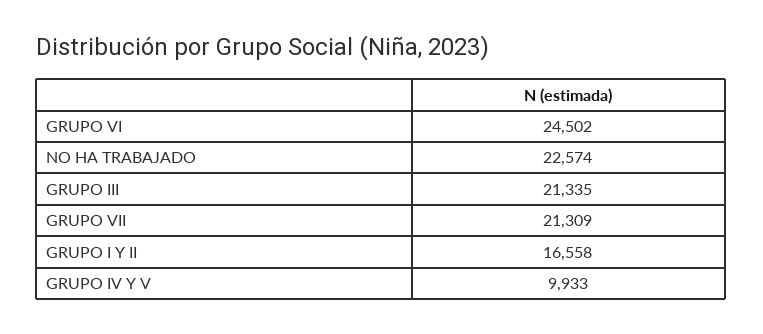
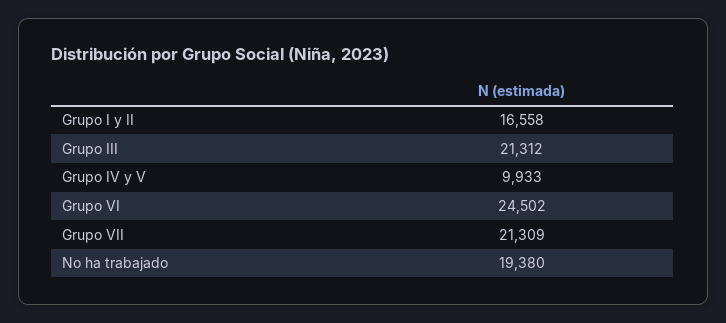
  {
    "GRUPO VI": 24502,
-   "NO HA TRABAJADO": 22574,
+   "NO HA TRABAJADO": 19380,
-   "GRUPO III": 21335,
+   "GRUPO III": 21312,
    "GRUPO VII": 21309,
    "GRUPO I Y II": 16558,
    "GRUPO IV Y V": 9933
  }

